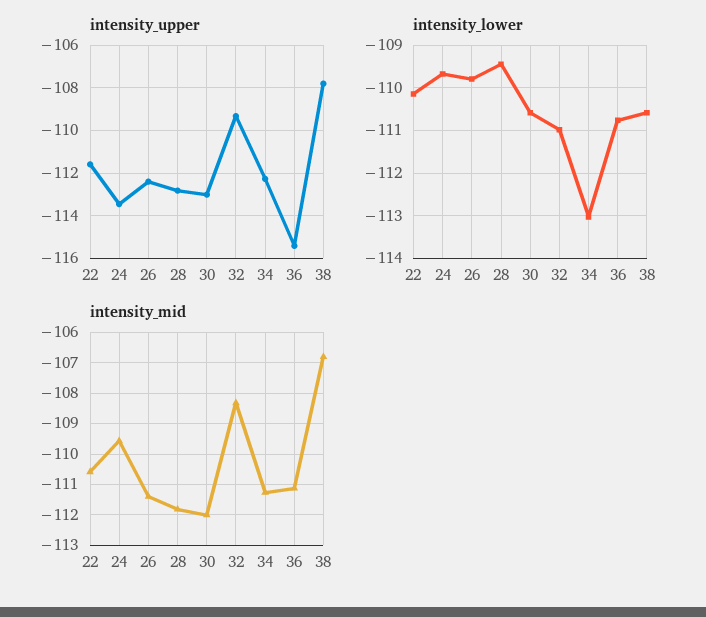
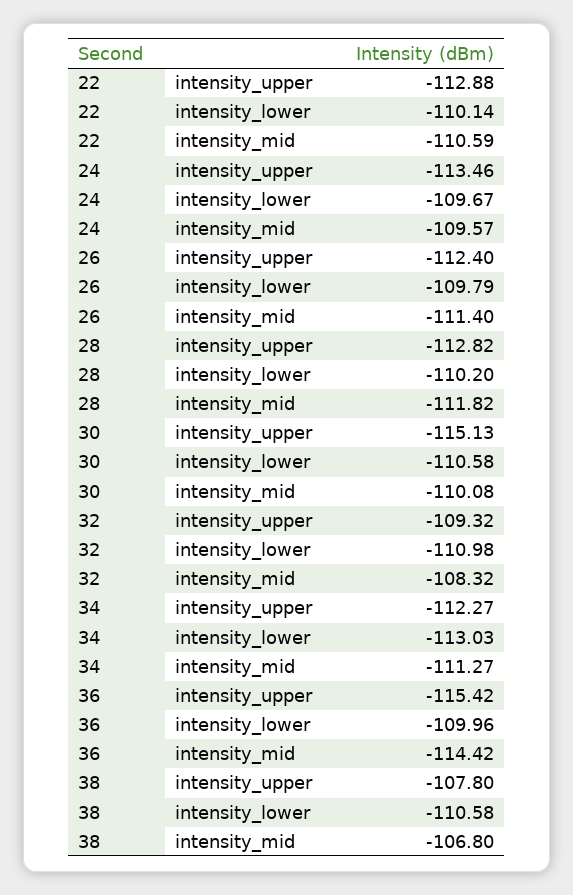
  {
    "intensity_upper": {
-     "22": -111.5,
+     "22": -112.88,
      "24": -113.46,
      "26": -112.4,
      "28": -112.82,
-     "30": -113,
+     "30": -115.13,
      "32": -109.32,
      "34": -112.27,
      "36": -115.42,
      "38": -107.8
    },
    "intensity_lower": {
      "22": -110.14,
      "24": -109.67,
      "26": -109.79,
-     "28": -109.4,
+     "28": -110.2,
      "30": -110.58,
      "32": -110.98,
      "34": -113.03,
-     "36": -110.8,
+     "36": -109.96,
      "38": -110.58
    },
    "intensity_mid": {
      "22": -110.59,
      "24": -109.57,
      "26": -111.4,
      "28": -111.82,
-     "30": -112,
+     "30": -110.08,
      "32": -108.32,
      "34": -111.27,
-     "36": -111.2,
+     "36": -114.42,
      "38": -106.8
    }
  }

